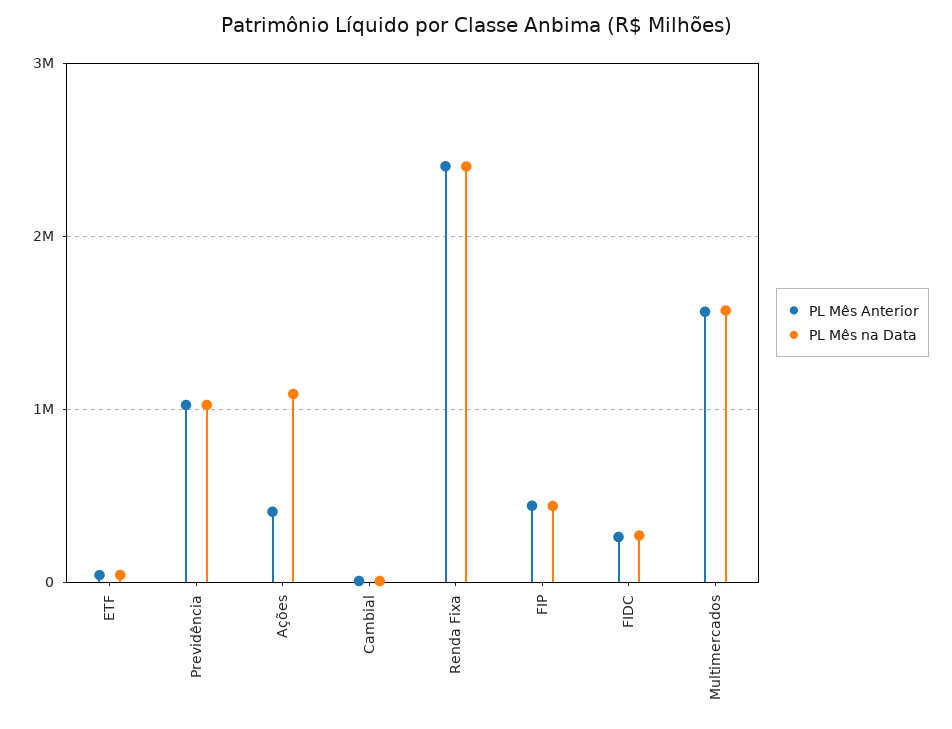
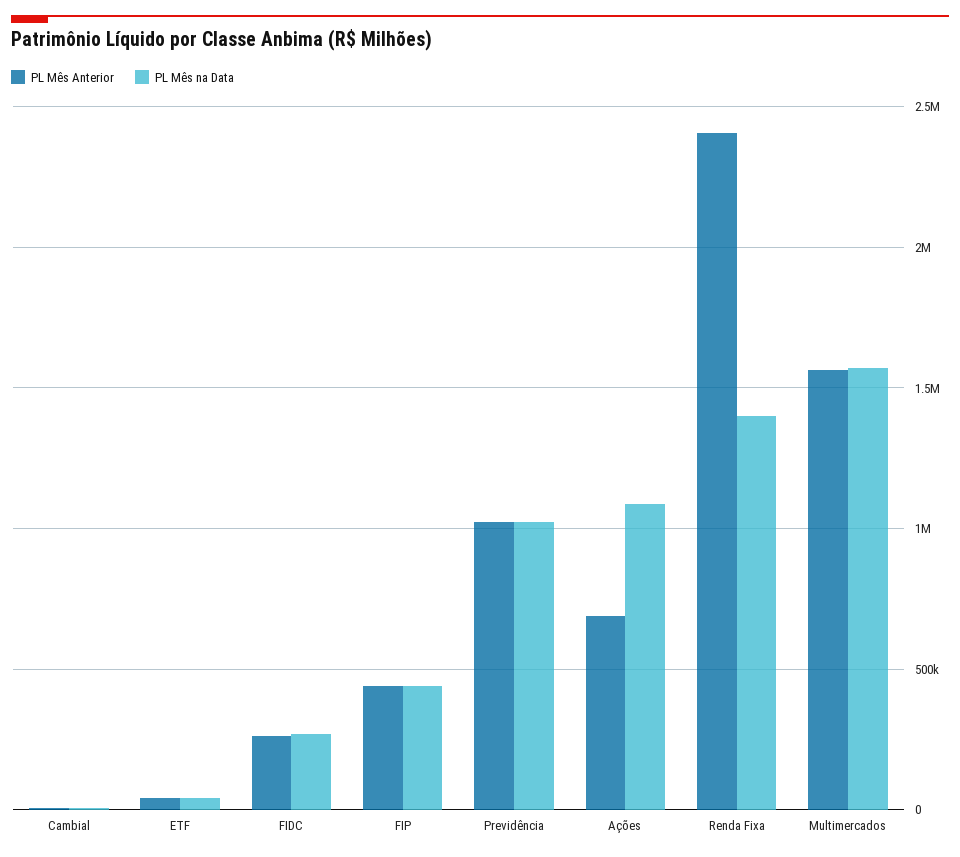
  {
    "PL Mês Anterior": {
      "ETF": 50000,
      "Previdência": 1000000,
-     "Ações": 400000,
+     "Ações": 700000,
      "Cambial": 0,
      "Renda Fixa": 2400000,
      "FIP": 450000,
      "FIDC": 250000,
      "Multimercados": 1550000
    },
    "PL Mês na Data": {
      "ETF": 50000,
      "Previdência": 1000000,
      "Ações": 1100000,
      "Cambial": 0,
-     "Renda Fixa": 2400000,
+     "Renda Fixa": 1400000,
      "FIP": 450000,
      "FIDC": 250000,
      "Multimercados": 1550000
    }
  }

